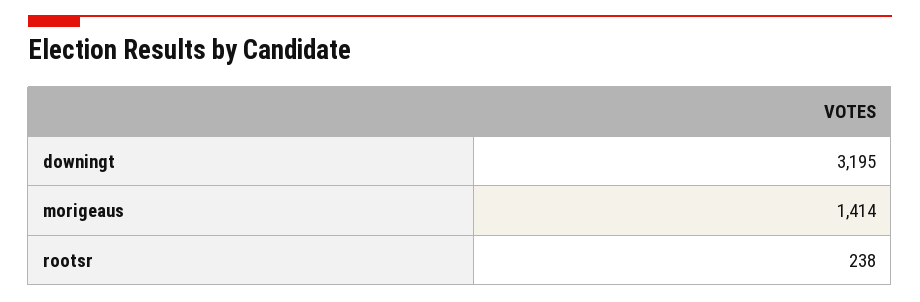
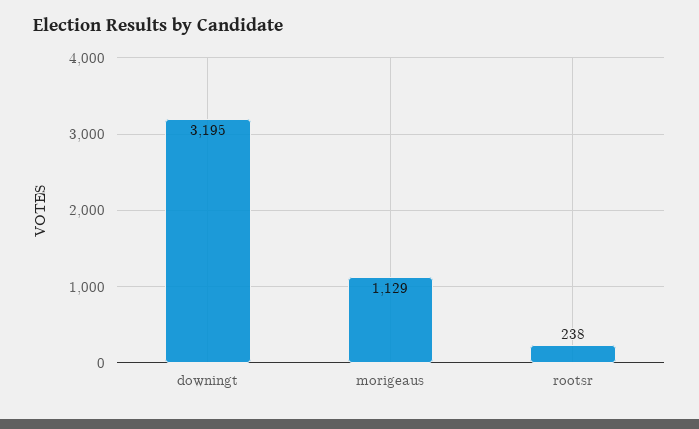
  {
    "downingt": 3195,
-   "morigeaus": 1414,
+   "morigeaus": 1129,
    "rootsr": 238
  }

